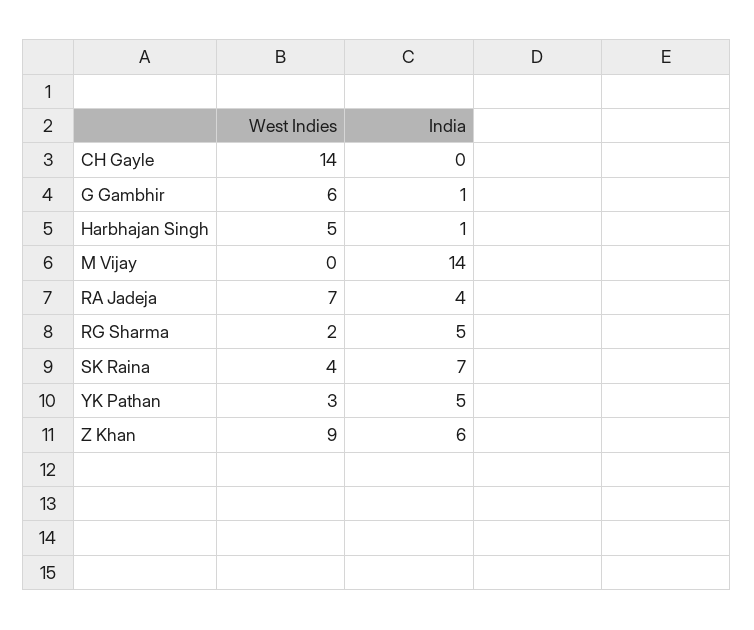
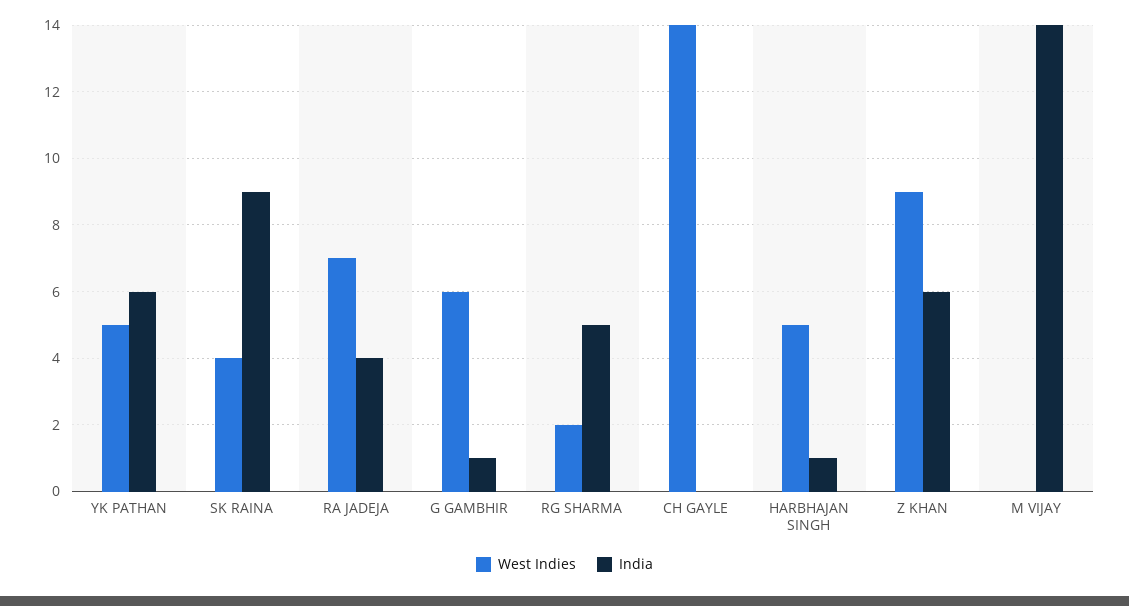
  {
    "West Indies": {
      "CH Gayle": 14,
      "G Gambhir": 6,
      "Harbhajan Singh": 5,
      "M Vijay": 0,
      "RA Jadeja": 7,
      "RG Sharma": 2,
      "SK Raina": 4,
-     "YK Pathan": 3,
+     "YK Pathan": 5,
      "Z Khan": 9
    },
    "India": {
      "CH Gayle": 0,
      "G Gambhir": 1,
      "Harbhajan Singh": 1,
      "M Vijay": 14,
      "RA Jadeja": 4,
      "RG Sharma": 5,
-     "SK Raina": 7,
+     "SK Raina": 9,
-     "YK Pathan": 5,
+     "YK Pathan": 6,
      "Z Khan": 6
    }
  }

